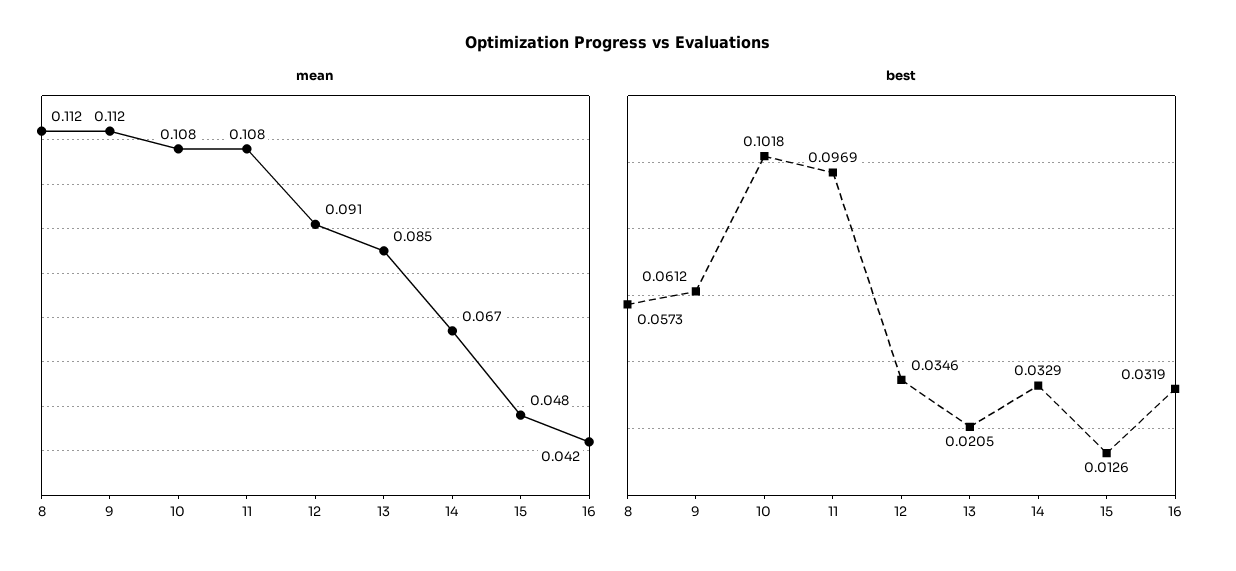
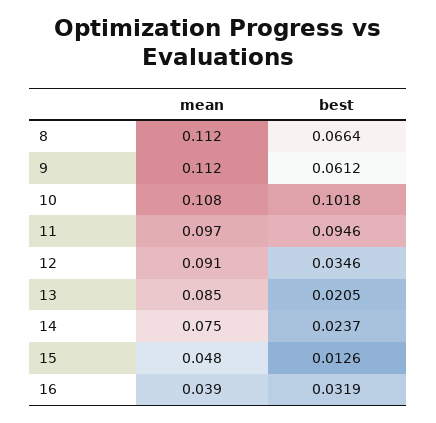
  {
    "mean": {
      "8": 0.112,
      "9": 0.112,
      "10": 0.108,
-     "11": 0.108,
+     "11": 0.097,
      "12": 0.091,
      "13": 0.085,
-     "14": 0.067,
+     "14": 0.075,
      "15": 0.048,
-     "16": 0.042
+     "16": 0.039
    },
    "best": {
-     "8": 0.0573,
+     "8": 0.0664,
      "9": 0.0612,
      "10": 0.1018,
-     "11": 0.0969,
+     "11": 0.0946,
      "12": 0.0346,
      "13": 0.0205,
-     "14": 0.0329,
+     "14": 0.0237,
      "15": 0.0126,
      "16": 0.0319
    }
  }

